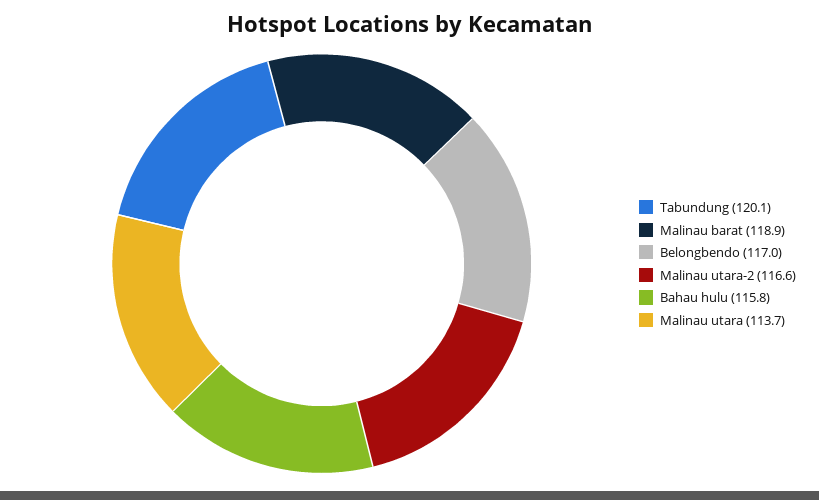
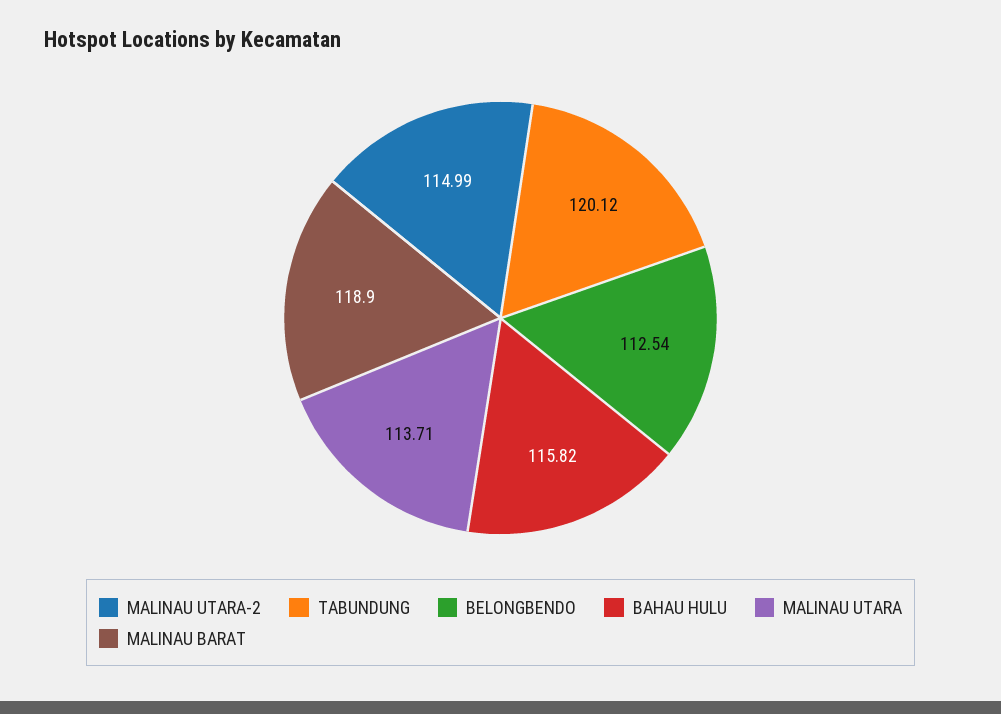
  {
    "Tabundung": 120.12,
    "Malinau barat": 118.9,
-   "Belongbendo": 117,
+   "Belongbendo": 112.54,
-   "Malinau utara-2": 116.6,
+   "Malinau utara-2": 114.99,
    "Bahau hulu": 115.82,
    "Malinau utara": 113.71
  }

